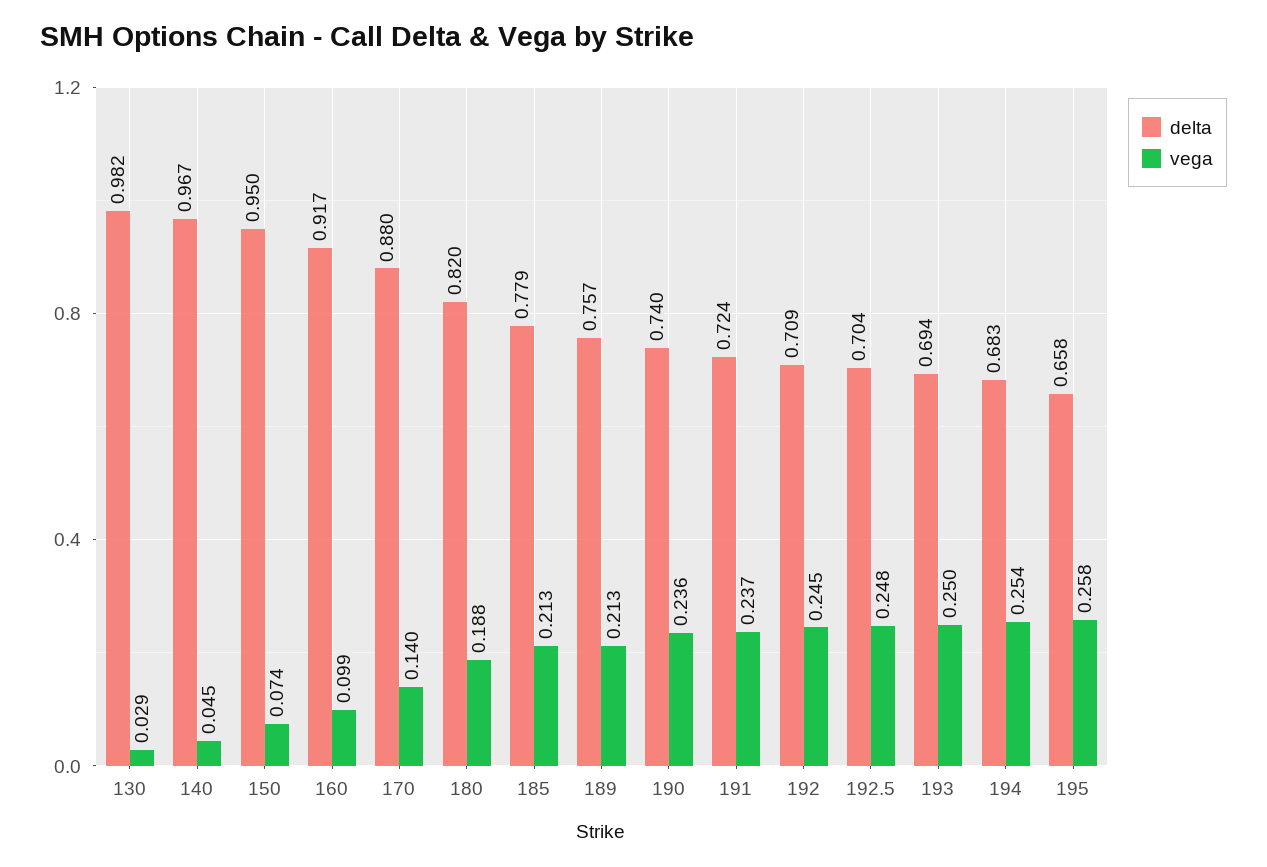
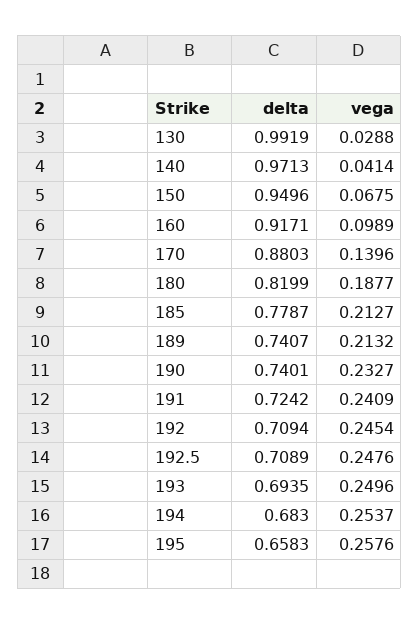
  {
    "delta": {
-     "130": 0.982,
+     "130": 0.9919,
-     "140": 0.967,
+     "140": 0.9713,
      "150": 0.9496,
      "160": 0.9171,
      "170": 0.8803,
      "180": 0.8199,
      "185": 0.7787,
-     "189": 0.757,
+     "189": 0.7407,
      "190": 0.7401,
      "191": 0.7242,
      "192": 0.7094,
-     "192.5": 0.704,
+     "192.5": 0.7089,
      "193": 0.6935,
      "194": 0.683,
      "195": 0.6583
    },
    "vega": {
      "130": 0.0288,
-     "140": 0.045,
+     "140": 0.0414,
-     "150": 0.074,
+     "150": 0.0675,
      "160": 0.0989,
      "170": 0.1396,
      "180": 0.1877,
      "185": 0.2127,
      "189": 0.2132,
-     "190": 0.236,
+     "190": 0.2327,
-     "191": 0.237,
+     "191": 0.2409,
      "192": 0.2454,
      "192.5": 0.2476,
      "193": 0.2496,
      "194": 0.2537,
      "195": 0.2576
    }
  }

